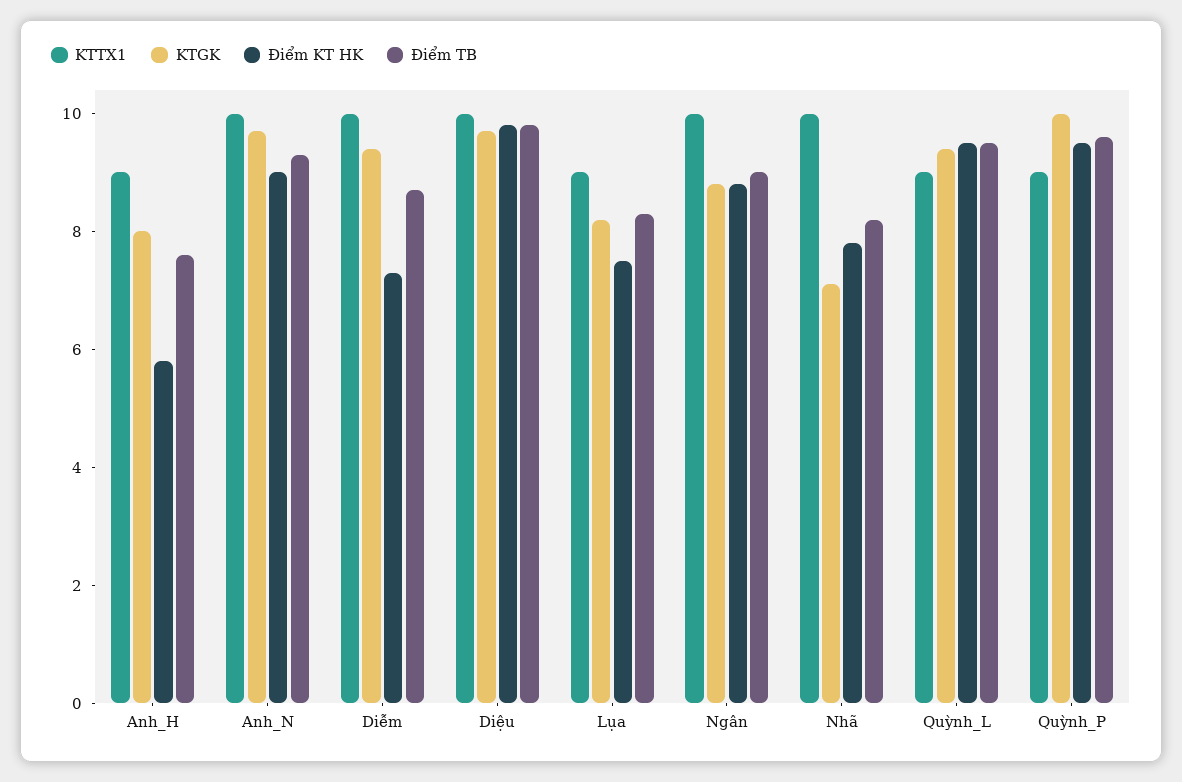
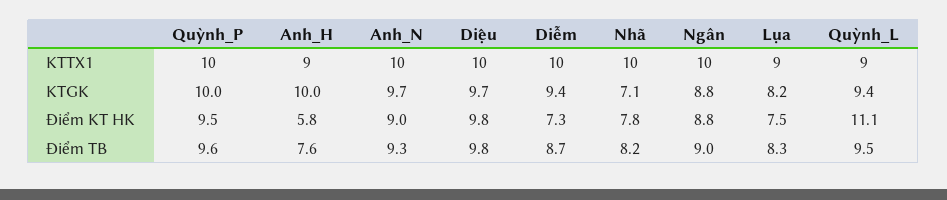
  {
    "KTTX1": {
      "Anh_H": 9,
      "Anh_N": 10,
      "Diễm": 10,
      "Diệu": 10,
      "Lụa": 9,
      "Ngân": 10,
      "Nhã": 10,
      "Quỳnh_L": 9,
-     "Quỳnh_P": 9
+     "Quỳnh_P": 10
    },
    "KTGK": {
-     "Anh_H": 8,
+     "Anh_H": 10,
      "Anh_N": 9.7,
      "Diễm": 9.4,
      "Diệu": 9.7,
      "Lụa": 8.2,
      "Ngân": 8.8,
      "Nhã": 7.1,
      "Quỳnh_L": 9.4,
      "Quỳnh_P": 10
    },
    "Điểm KT HK": {
      "Anh_H": 5.8,
      "Anh_N": 9,
      "Diễm": 7.3,
      "Diệu": 9.8,
      "Lụa": 7.5,
      "Ngân": 8.8,
      "Nhã": 7.8,
-     "Quỳnh_L": 9.5,
+     "Quỳnh_L": 11.1,
      "Quỳnh_P": 9.5
    },
    "Điểm TB": {
      "Anh_H": 7.6,
      "Anh_N": 9.3,
      "Diễm": 8.7,
      "Diệu": 9.8,
      "Lụa": 8.3,
      "Ngân": 9,
      "Nhã": 8.2,
      "Quỳnh_L": 9.5,
      "Quỳnh_P": 9.6
    }
  }

